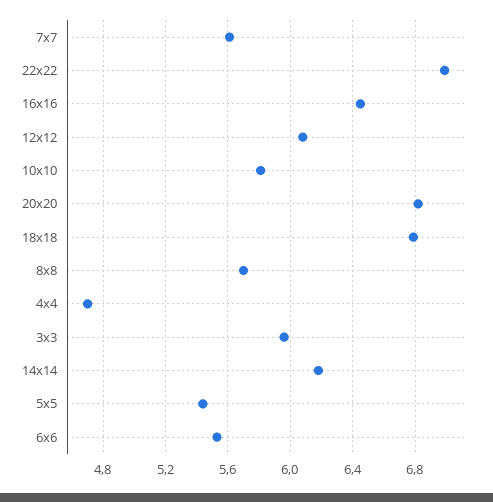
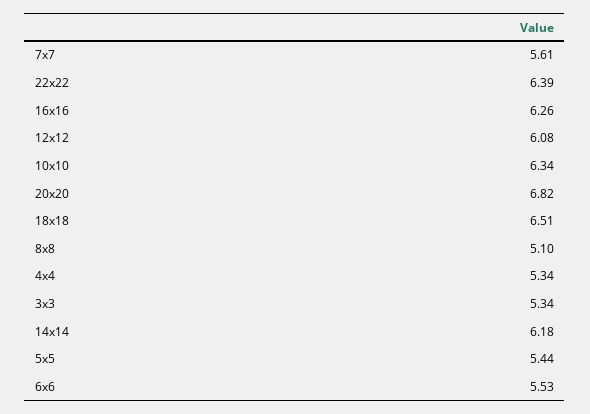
  {
    "7x7": 5.61,
-   "22x22": 7,
+   "22x22": 6.39,
-   "16x16": 6.45,
+   "16x16": 6.26,
    "12x12": 6.08,
-   "10x10": 5.8,
+   "10x10": 6.34,
    "20x20": 6.82,
-   "18x18": 6.8,
+   "18x18": 6.51,
-   "8x8": 5.7,
+   "8x8": 5.1,
-   "4x4": 4.7,
+   "4x4": 5.34,
-   "3x3": 5.95,
+   "3x3": 5.34,
    "14x14": 6.18,
    "5x5": 5.44,
    "6x6": 5.53
  }

